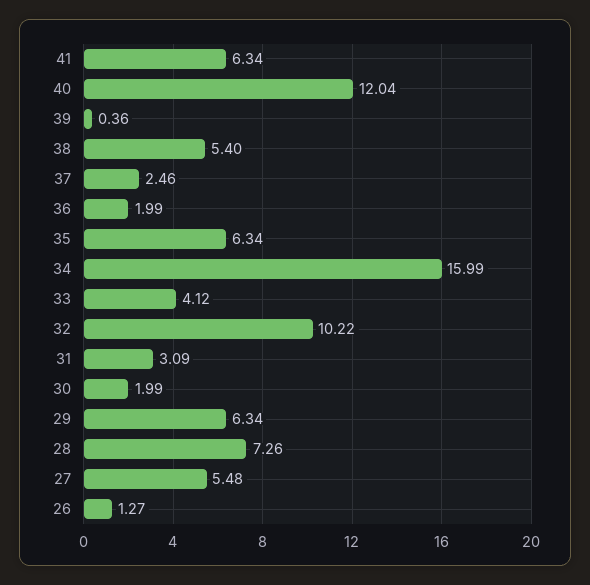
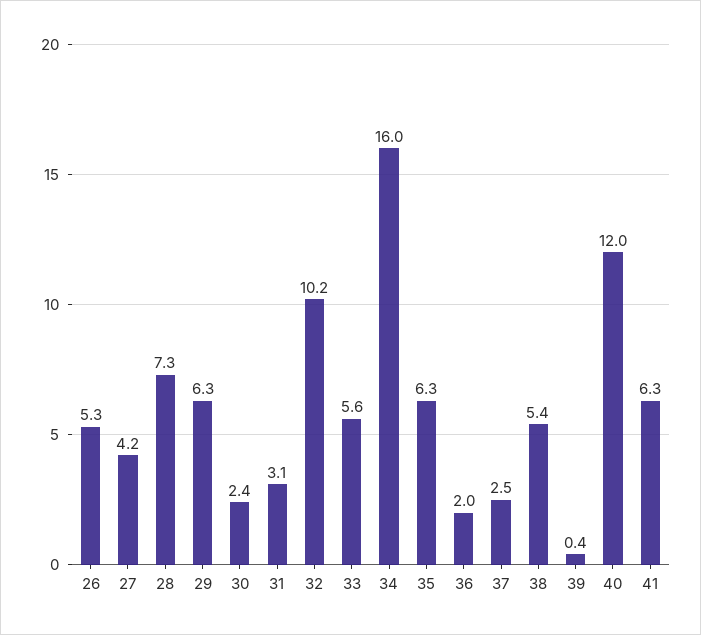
  {
    "41": 6.34,
    "40": 12.04,
    "39": 0.36,
    "38": 5.4,
    "37": 2.46,
    "36": 1.99,
    "35": 6.34,
    "34": 15.99,
-   "33": 4.12,
+   "33": 5.6,
    "32": 10.22,
    "31": 3.09,
-   "30": 1.99,
+   "30": 2.4,
    "29": 6.34,
    "28": 7.26,
-   "27": 5.48,
+   "27": 4.2,
-   "26": 1.27
+   "26": 5.3
  }

